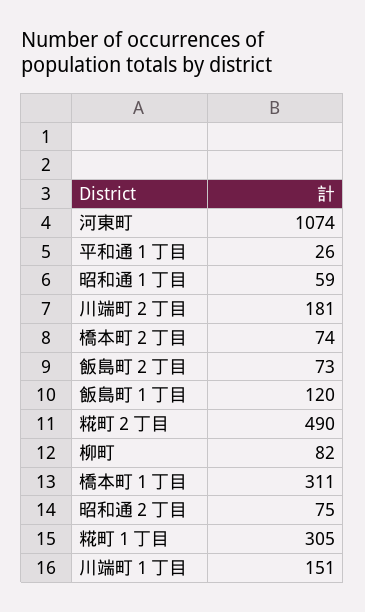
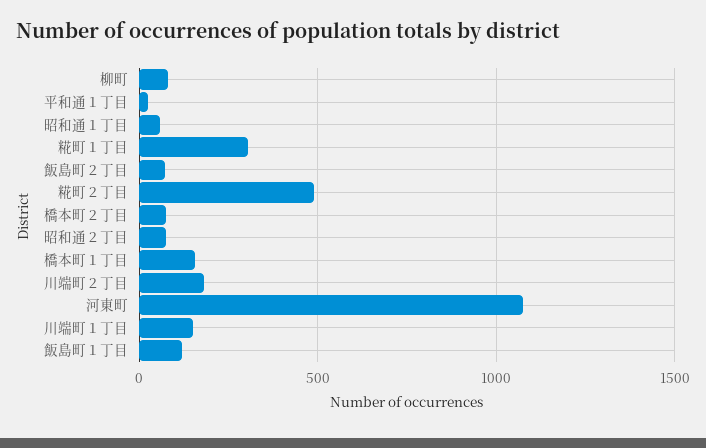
  {
    "河東町": 1074,
    "平和通１丁目": 26,
    "昭和通１丁目": 59,
    "川端町２丁目": 181,
    "橋本町２丁目": 74,
    "飯島町２丁目": 73,
    "飯島町１丁目": 120,
    "糀町２丁目": 490,
    "柳町": 82,
-   "橋本町１丁目": 311,
+   "橋本町１丁目": 150,
    "昭和通２丁目": 75,
    "糀町１丁目": 305,
    "川端町１丁目": 151
  }

